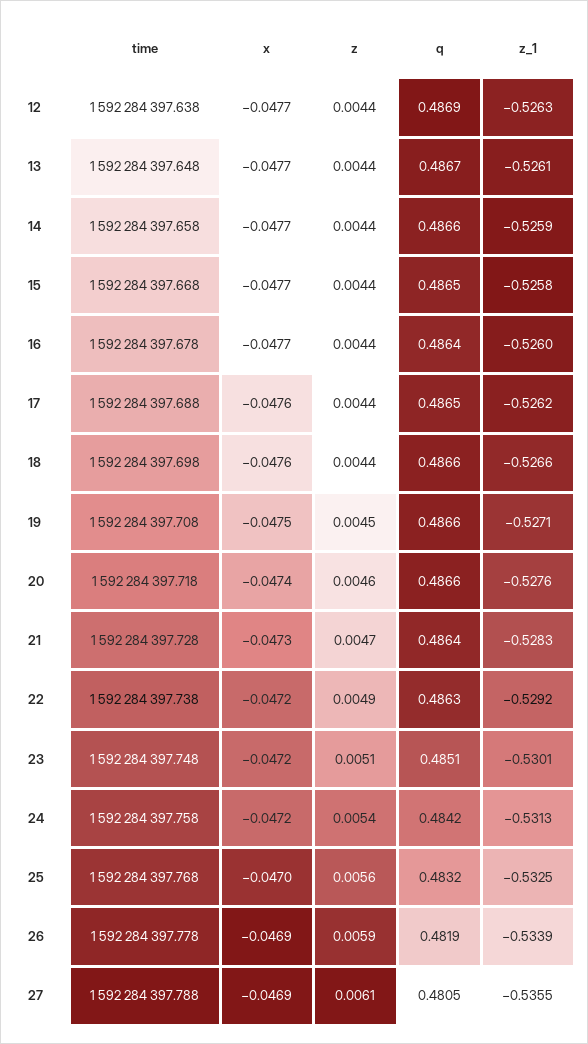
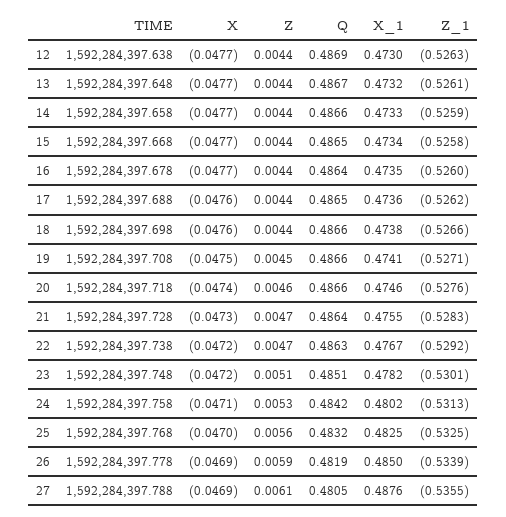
  {
    "time": {
      "12": 1592284397.638,
      "13": 1592284397.648,
      "14": 1592284397.658,
      "15": 1592284397.668,
      "16": 1592284397.678,
      "17": 1592284397.688,
      "18": 1592284397.698,
      "19": 1592284397.708,
      "20": 1592284397.718,
      "21": 1592284397.728,
      "22": 1592284397.738,
      "23": 1592284397.748,
      "24": 1592284397.758,
      "25": 1592284397.768,
      "26": 1592284397.778,
      "27": 1592284397.788
    },
    "x": {
      "12": -0.0477,
      "13": -0.0477,
      "14": -0.0477,
      "15": -0.0477,
      "16": -0.0477,
      "17": -0.0476,
      "18": -0.0476,
      "19": -0.0475,
      "20": -0.0474,
      "21": -0.0473,
      "22": -0.0472,
      "23": -0.0472,
-     "24": -0.0472,
+     "24": -0.0471,
      "25": -0.047,
      "26": -0.0469,
      "27": -0.0469
    },
    "z": {
      "12": 0.0044,
      "13": 0.0044,
      "14": 0.0044,
      "15": 0.0044,
      "16": 0.0044,
      "17": 0.0044,
      "18": 0.0044,
      "19": 0.0045,
      "20": 0.0046,
      "21": 0.0047,
-     "22": 0.0049,
+     "22": 0.0047,
      "23": 0.0051,
-     "24": 0.0054,
+     "24": 0.0053,
      "25": 0.0056,
      "26": 0.0059,
      "27": 0.0061
    },
    "q": {
      "12": 0.4869,
      "13": 0.4867,
      "14": 0.4866,
      "15": 0.4865,
      "16": 0.4864,
      "17": 0.4865,
      "18": 0.4866,
      "19": 0.4866,
      "20": 0.4866,
      "21": 0.4864,
      "22": 0.4863,
      "23": 0.4851,
      "24": 0.4842,
      "25": 0.4832,
      "26": 0.4819,
      "27": 0.4805
    },
    "z_1": {
      "12": -0.5263,
      "13": -0.5261,
      "14": -0.5259,
      "15": -0.5258,
      "16": -0.526,
      "17": -0.5262,
      "18": -0.5266,
      "19": -0.5271,
      "20": -0.5276,
      "21": -0.5283,
      "22": -0.5292,
      "23": -0.5301,
      "24": -0.5313,
      "25": -0.5325,
      "26": -0.5339,
      "27": -0.5355
-   }
+   },
+   "X_1": {
+     "12": 0.473,
+     "13": 0.4732,
+     "14": 0.4733,
+     "15": 0.4734,
+     "16": 0.4735,
+     "17": 0.4736,
+     "18": 0.4738,
+     "19": 0.4741,
+     "20": 0.4746,
+     "21": 0.4755,
+     "22": 0.4767,
+     "23": 0.4782,
+     "24": 0.4802,
+     "25": 0.4825,
+     "26": 0.485,
+     "27": 0.4876
+   }
  }

